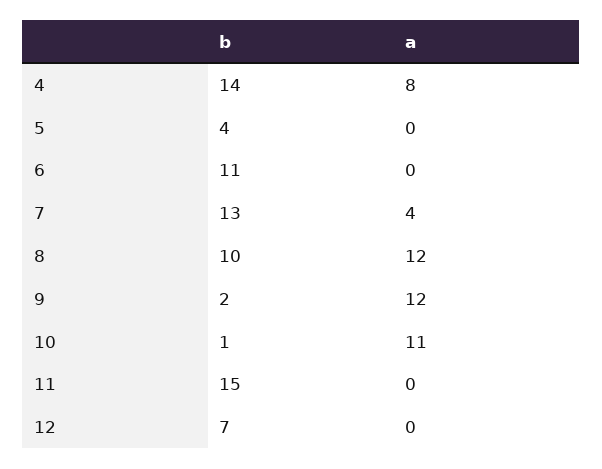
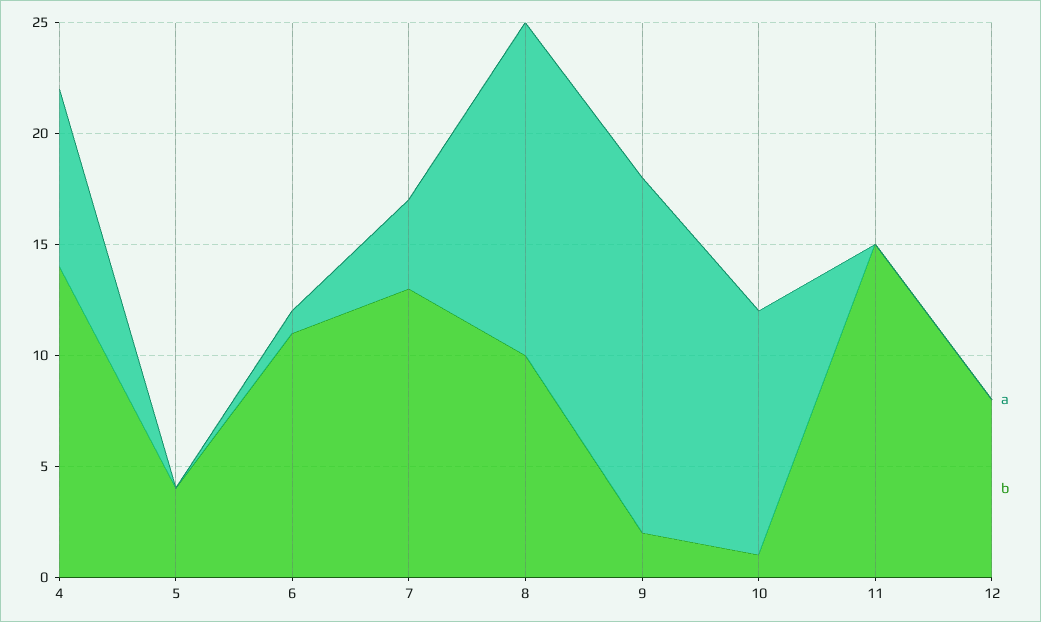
  {
    "b": {
      "4": 14,
      "5": 4,
      "6": 11,
      "7": 13,
      "8": 10,
      "9": 2,
      "10": 1,
      "11": 15,
-     "12": 7
+     "12": 8
    },
    "a": {
      "4": 8,
      "5": 0,
-     "6": 0,
+     "6": 1,
      "7": 4,
-     "8": 12,
+     "8": 15,
-     "9": 12,
+     "9": 16,
      "10": 11,
      "11": 0,
      "12": 0
    }
  }

